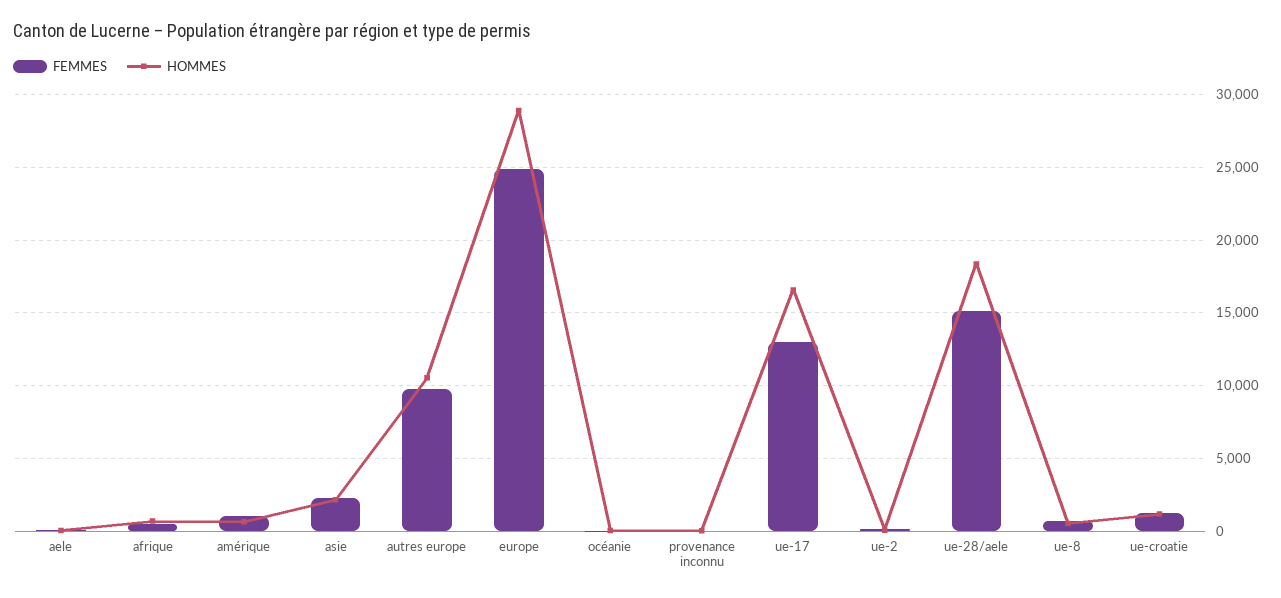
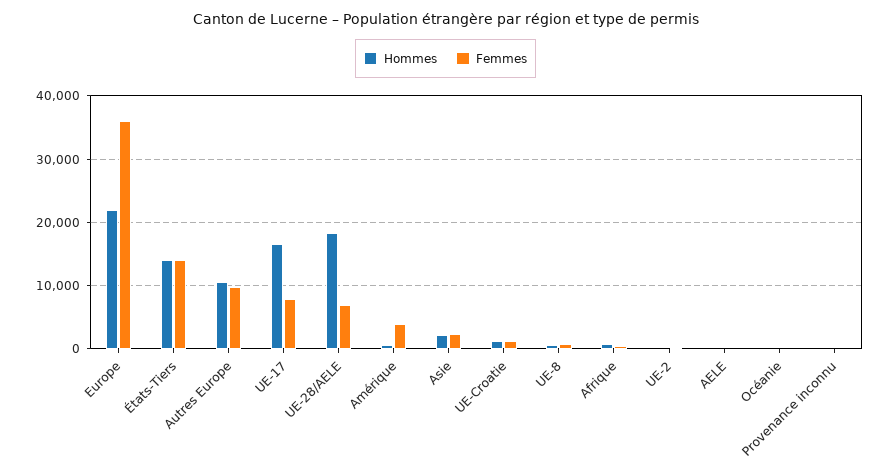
  {
    "FEMMES": {
      "aele": 0,
      "afrique": 500,
-     "amérique": 1000,
+     "amérique": 4000,
      "asie": 2500,
      "autres europe": 10000,
-     "europe": 25000,
+     "europe": 36000,
      "océanie": 0,
      "provenance inconnu": 0,
-     "ue-17": 13000,
+     "ue-17": 8000,
      "ue-2": 0,
-     "ue-28/aele": 15000,
+     "ue-28/aele": 7000,
      "ue-8": 500,
-     "ue-croatie": 1000
+     "ue-croatie": 1000,
+     "États-Tiers": 14000
    },
    "HOMMES": {
      "aele": 0,
      "afrique": 500,
      "amérique": 500,
      "asie": 2000,
      "autres europe": 10500,
-     "europe": 29000,
+     "europe": 22000,
      "océanie": 0,
      "provenance inconnu": 0,
      "ue-17": 16500,
      "ue-2": 0,
      "ue-28/aele": 18500,
      "ue-8": 500,
-     "ue-croatie": 1000
+     "ue-croatie": 1000,
+     "États-Tiers": 14000
    }
  }

